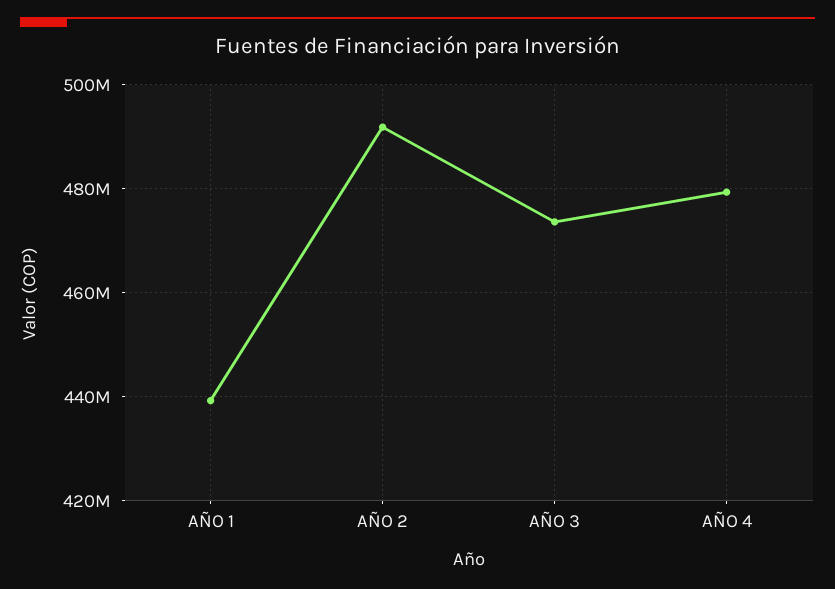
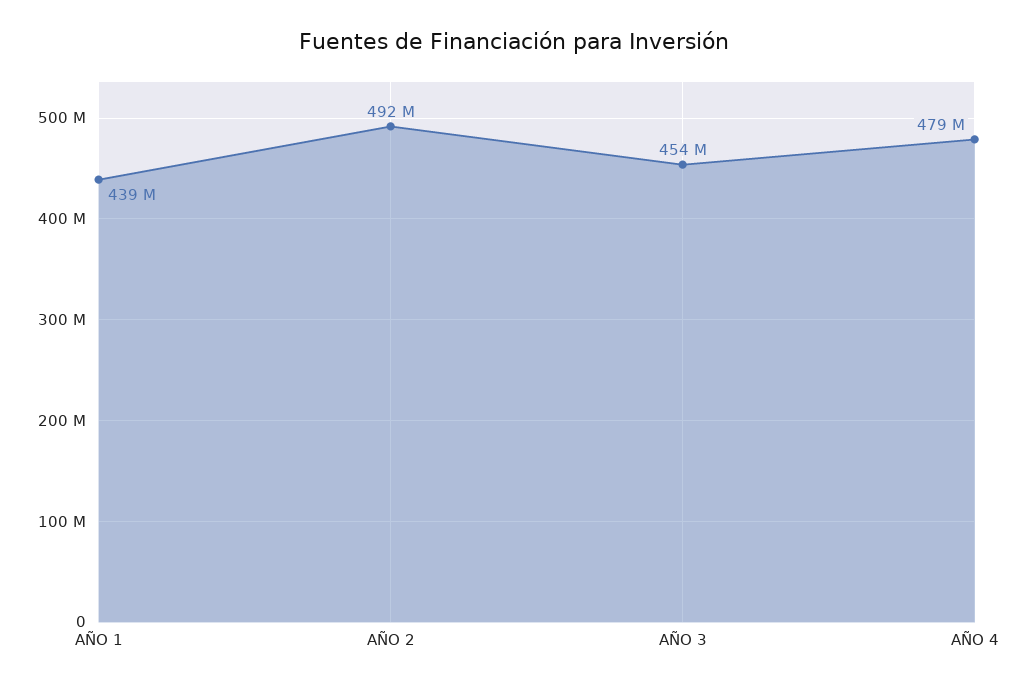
  {
    "AÑO 1": 439000000,
    "AÑO 2": 492000000,
-   "AÑO 3": 474000000,
+   "AÑO 3": 454000000,
    "AÑO 4": 479000000
  }

